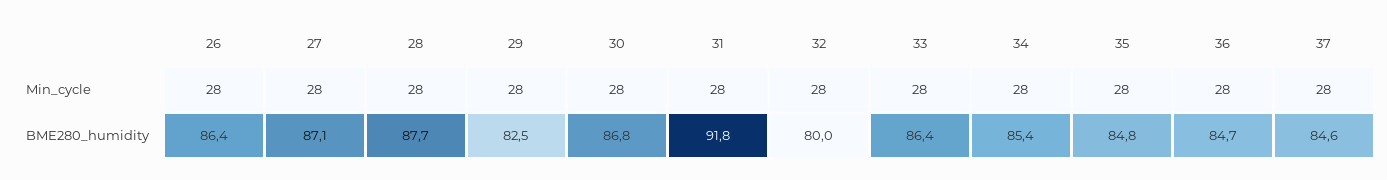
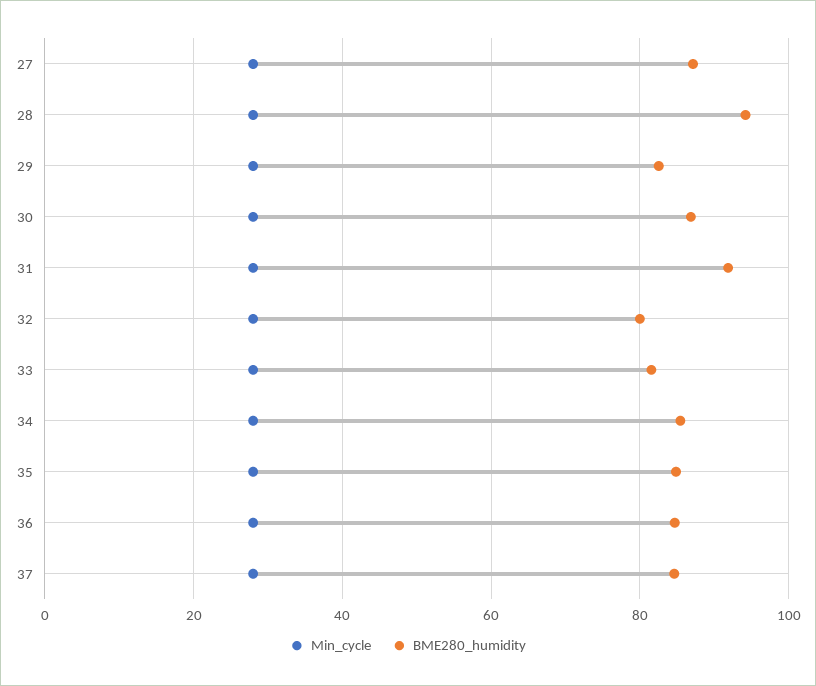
  {
    "Min_cycle": {
-     "26": 28,
      "27": 28,
      "28": 28,
      "29": 28,
      "30": 28,
      "31": 28,
      "32": 28,
      "33": 28,
      "34": 28,
      "35": 28,
      "36": 28,
      "37": 28
    },
    "BME280_humidity": {
-     "26": 86.4,
      "27": 87.1,
-     "28": 87.7,
+     "28": 94,
      "29": 82.5,
      "30": 86.8,
      "31": 91.8,
      "32": 80,
-     "33": 86.4,
+     "33": 82,
      "34": 85.4,
      "35": 84.8,
      "36": 84.7,
      "37": 84.6
    }
  }

